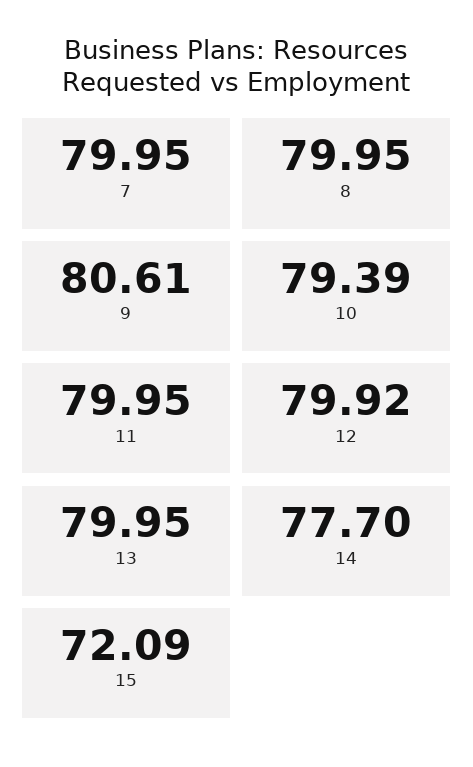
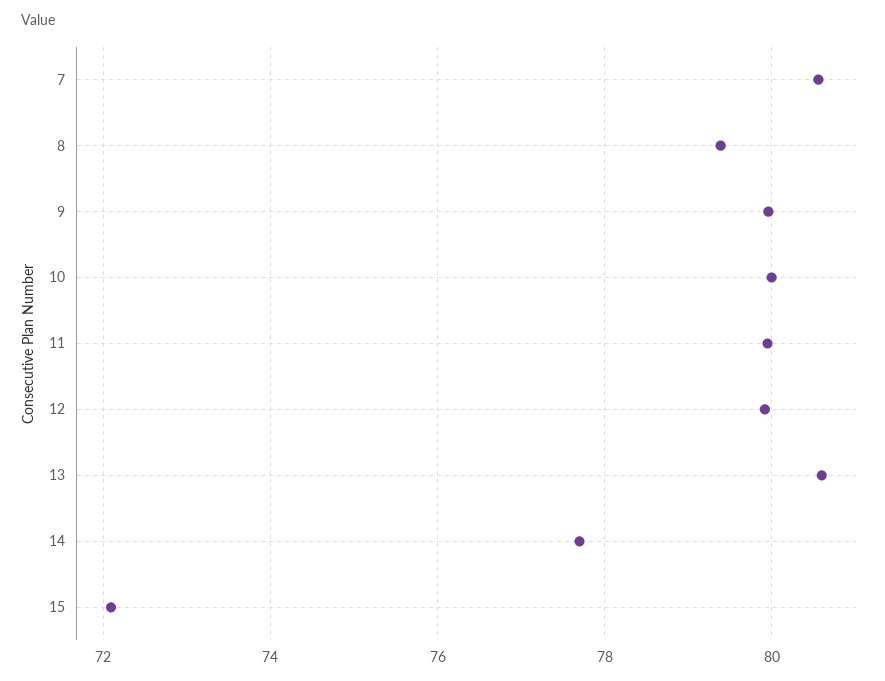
  {
-   "7": 79.95,
+   "7": 80.6,
-   "8": 79.95,
+   "8": 79.4,
-   "9": 80.61,
+   "9": 80,
-   "10": 79.39,
+   "10": 80,
    "11": 79.95,
    "12": 79.92,
-   "13": 79.95,
+   "13": 80.6,
    "14": 77.7,
    "15": 72.09
  }

